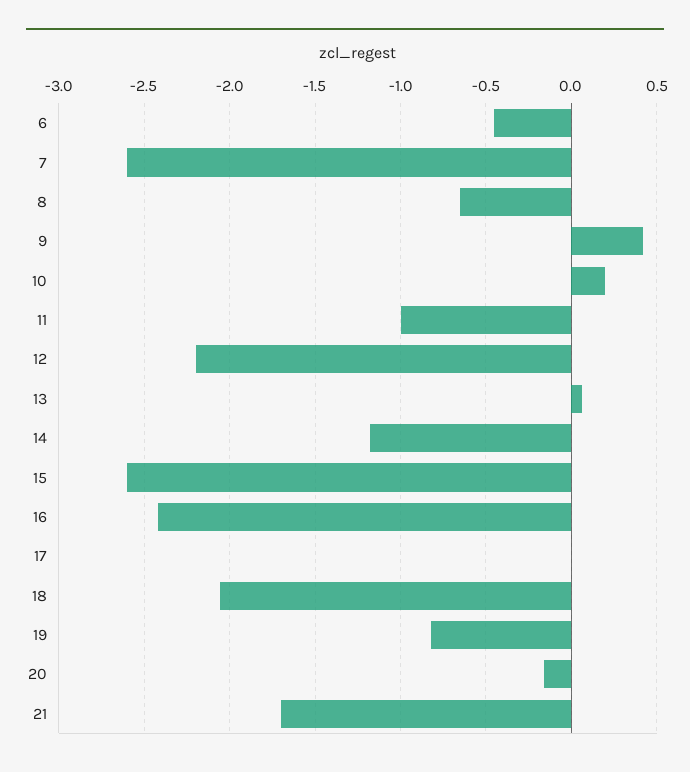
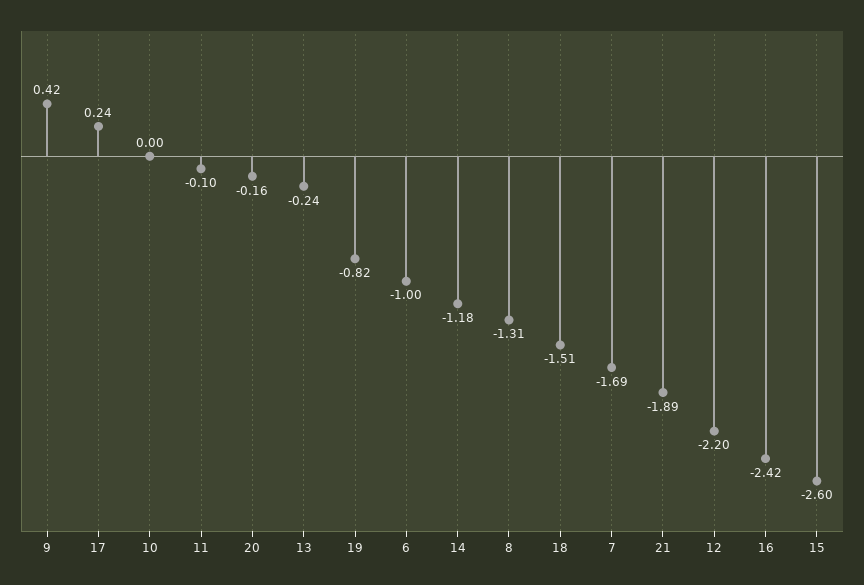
  {
-   "6": -0.45,
+   "6": -1,
-   "7": -2.6,
+   "7": -1.69,
-   "8": -0.65,
+   "8": -1.31,
    "9": 0.42,
-   "10": 0.2,
+   "10": 0,
-   "11": -1,
+   "11": -0.1,
    "12": -2.2,
-   "13": 0.05,
+   "13": -0.24,
    "14": -1.18,
    "15": -2.6,
    "16": -2.42,
-   "17": 0,
+   "17": 0.24,
-   "18": -2.05,
+   "18": -1.51,
    "19": -0.82,
    "20": -0.16,
-   "21": -1.7
+   "21": -1.89
  }

